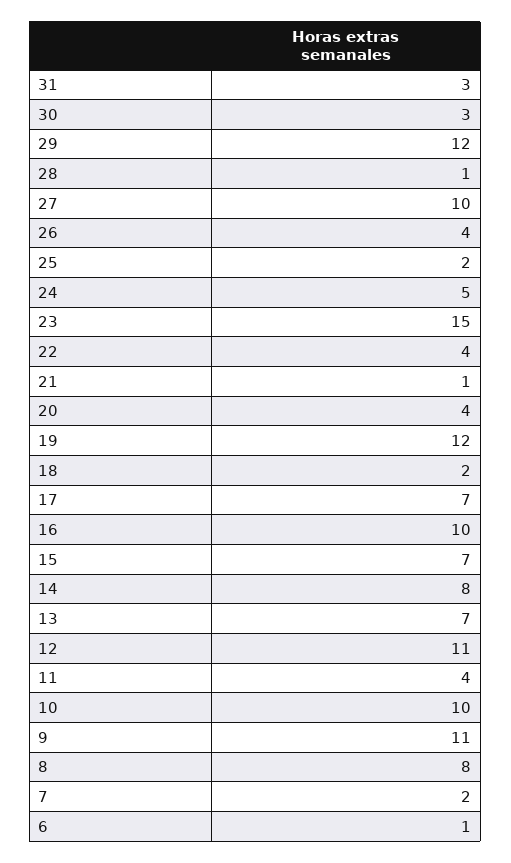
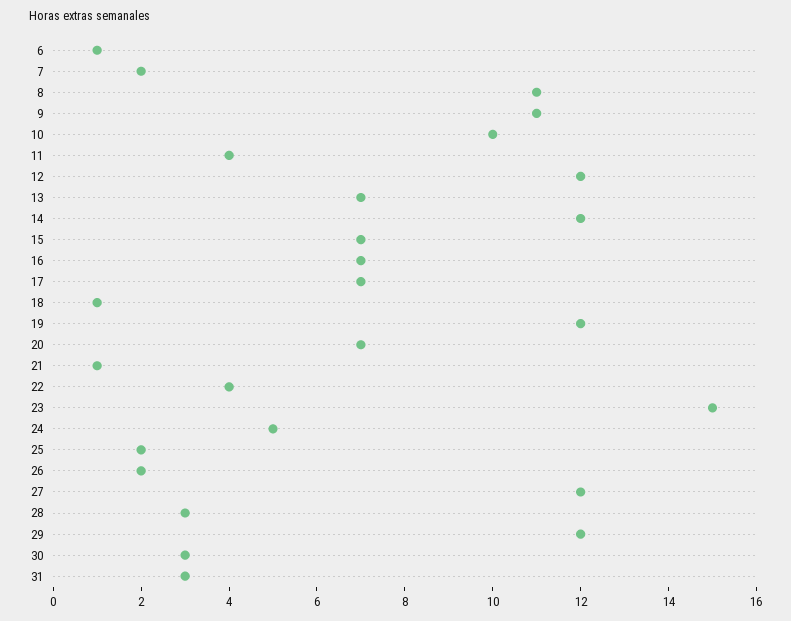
  {
    "31": 3,
    "30": 3,
    "29": 12,
-   "28": 1,
+   "28": 3,
-   "27": 10,
+   "27": 12,
-   "26": 4,
+   "26": 2,
    "25": 2,
    "24": 5,
    "23": 15,
    "22": 4,
    "21": 1,
-   "20": 4,
+   "20": 7,
    "19": 12,
-   "18": 2,
+   "18": 1,
    "17": 7,
-   "16": 10,
+   "16": 7,
    "15": 7,
-   "14": 8,
+   "14": 12,
    "13": 7,
-   "12": 11,
+   "12": 12,
    "11": 4,
    "10": 10,
    "9": 11,
-   "8": 8,
+   "8": 11,
    "7": 2,
    "6": 1
  }

